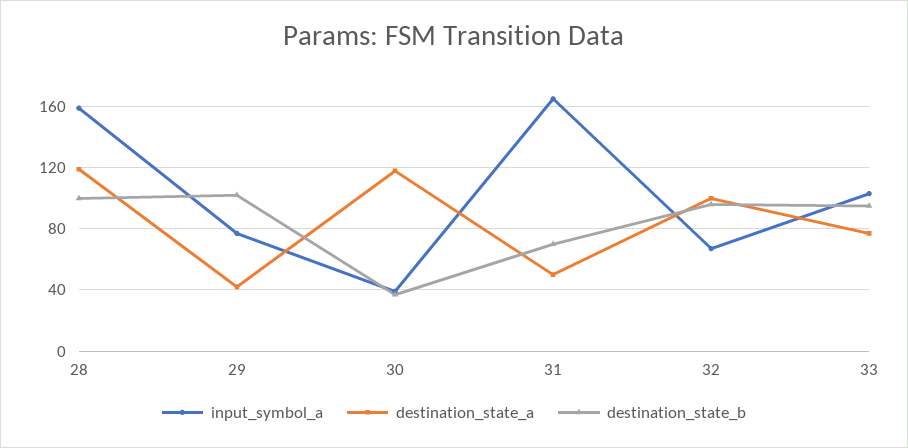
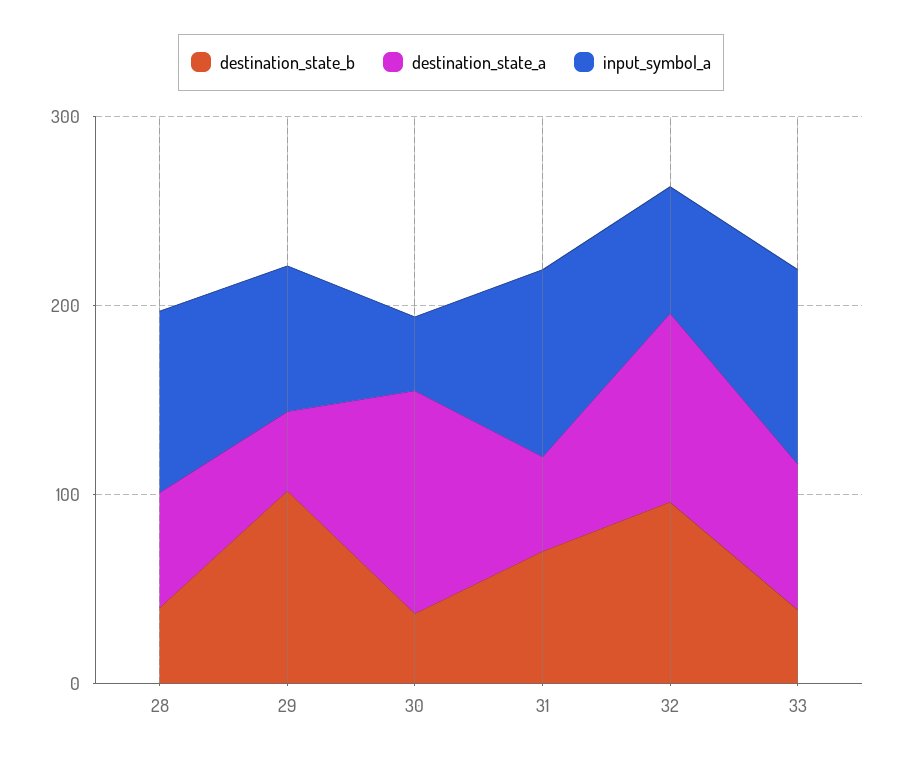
  {
    "input_symbol_a": {
-     "28": 160,
+     "28": 100,
      "29": 75,
      "30": 40,
-     "31": 165,
+     "31": 100,
      "32": 65,
      "33": 105
    },
    "destination_state_a": {
-     "28": 120,
+     "28": 60,
      "29": 40,
      "30": 120,
      "31": 50,
      "32": 100,
      "33": 75
    },
    "destination_state_b": {
-     "28": 100,
+     "28": 40,
      "29": 100,
      "30": 35,
      "31": 70,
      "32": 95,
-     "33": 95
+     "33": 40
    }
  }

